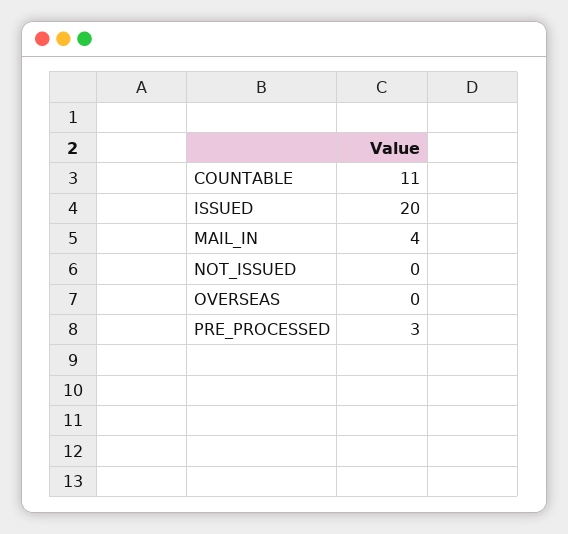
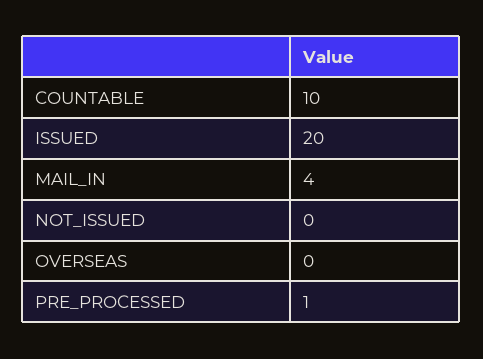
  {
-   "COUNTABLE": 11,
+   "COUNTABLE": 10,
    "ISSUED": 20,
    "MAIL_IN": 4,
    "NOT_ISSUED": 0,
    "OVERSEAS": 0,
-   "PRE_PROCESSED": 3
+   "PRE_PROCESSED": 1
  }

